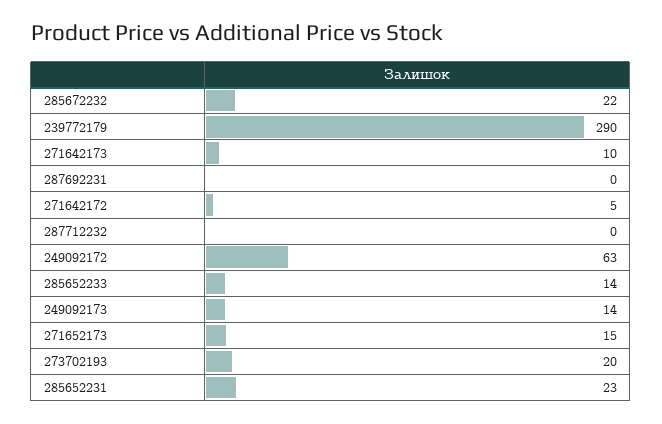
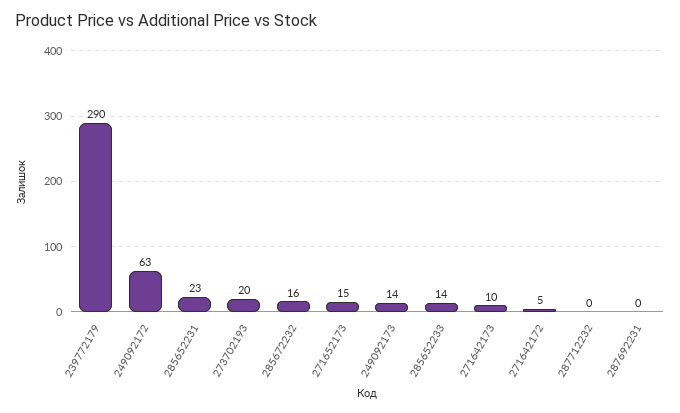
  {
-   "285672232": 22,
+   "285672232": 16,
    "239772179": 290,
    "271642173": 10,
    "287692231": 0,
    "271642172": 5,
    "287712232": 0,
    "249092172": 63,
    "285652233": 14,
    "249092173": 14,
    "271652173": 15,
    "273702193": 20,
    "285652231": 23
  }

